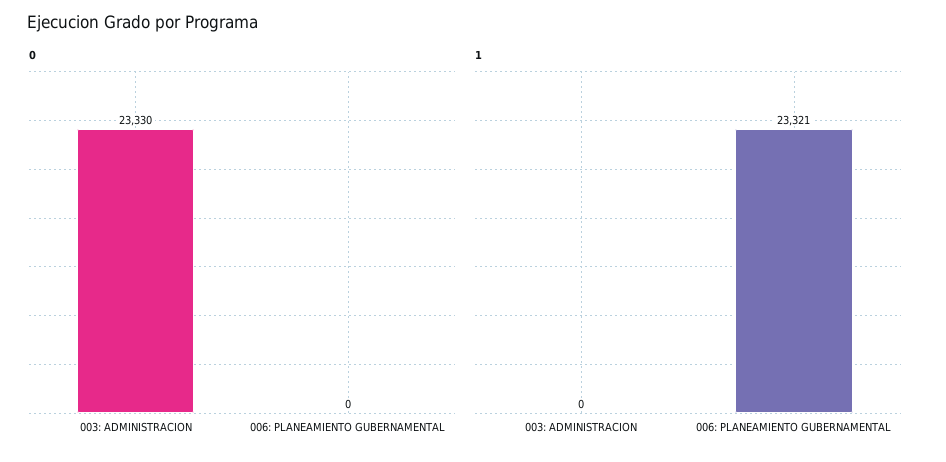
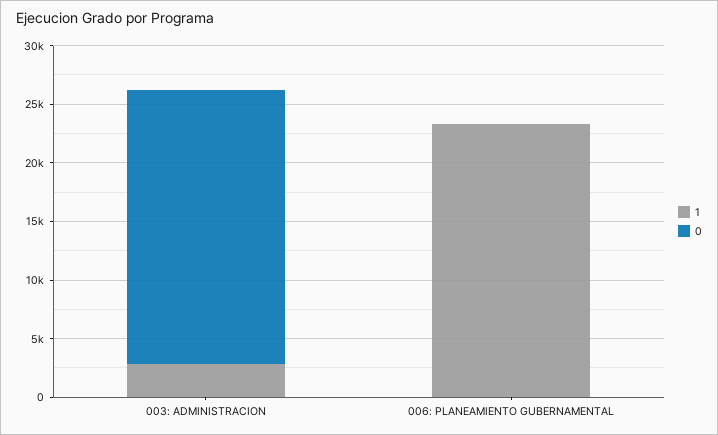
  {
    "0": {
      "003: ADMINISTRACION": 23330,
      "006: PLANEAMIENTO GUBERNAMENTAL": 0
    },
    "1": {
-     "003: ADMINISTRACION": 0,
+     "003: ADMINISTRACION": 3000,
      "006: PLANEAMIENTO GUBERNAMENTAL": 23321
    }
  }

